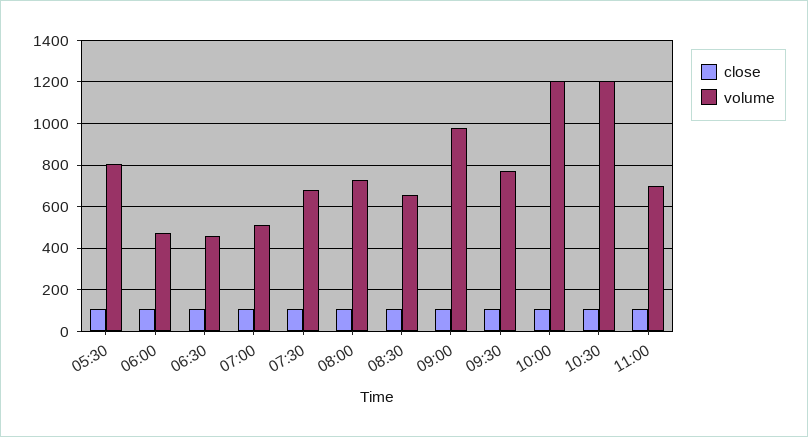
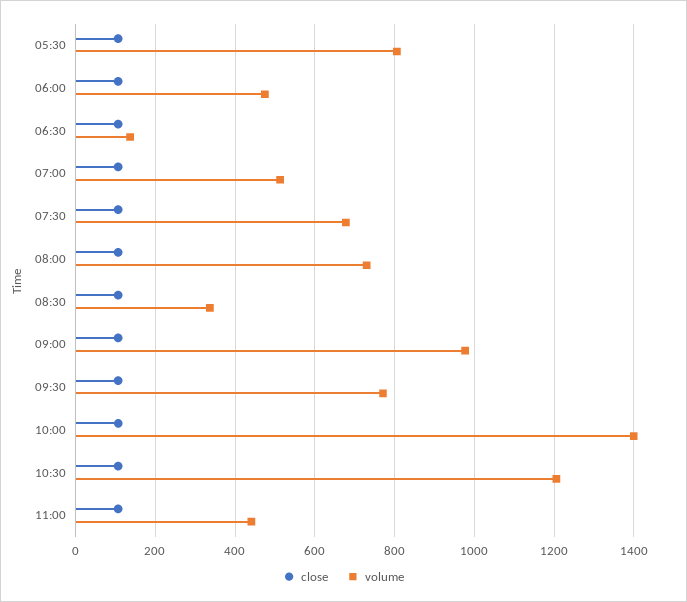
  {
    "close": {
      "05:30": 100,
      "06:00": 100,
      "06:30": 100,
      "07:00": 100,
      "07:30": 100,
      "08:00": 100,
      "08:30": 100,
      "09:00": 100,
      "09:30": 100,
      "10:00": 100,
      "10:30": 100,
      "11:00": 100
    },
    "volume": {
      "05:30": 800,
      "06:00": 480,
-     "06:30": 450,
+     "06:30": 140,
      "07:00": 520,
      "07:30": 680,
      "08:00": 740,
-     "08:30": 650,
+     "08:30": 340,
      "09:00": 980,
      "09:30": 780,
-     "10:00": 1200,
+     "10:00": 1400,
      "10:30": 1200,
-     "11:00": 700
+     "11:00": 440
    }
  }

